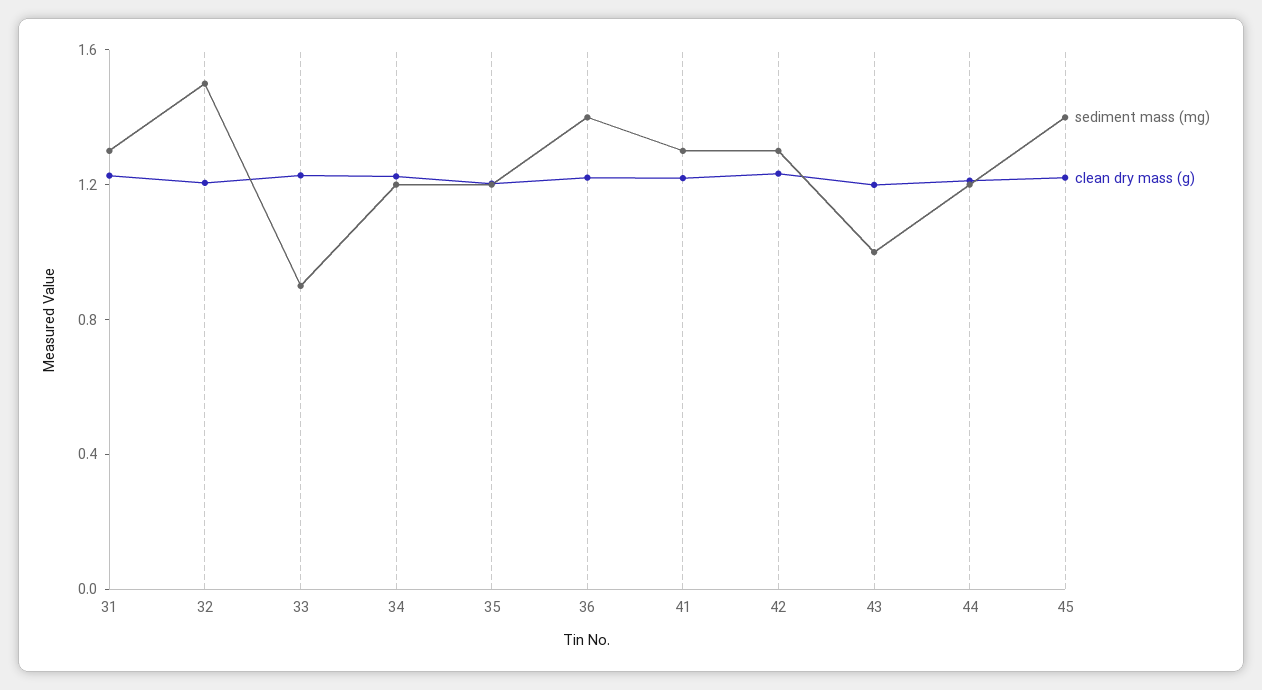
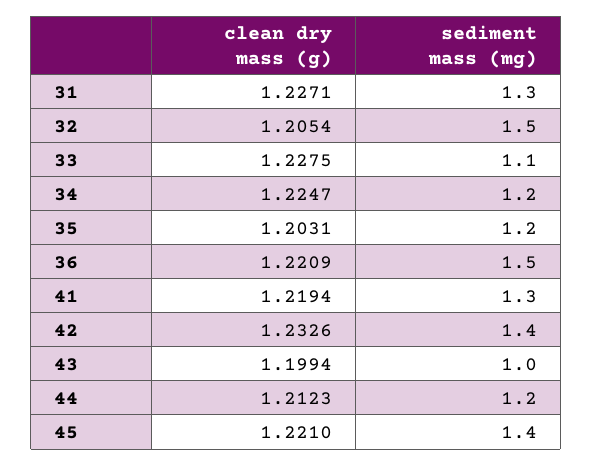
  {
    "sediment mass (mg)": {
      "31": 1.3,
      "32": 1.5,
-     "33": 0.9,
+     "33": 1.1,
      "34": 1.2,
      "35": 1.2,
-     "36": 1.4,
+     "36": 1.5,
      "41": 1.3,
-     "42": 1.3,
+     "42": 1.4,
      "43": 1,
      "44": 1.2,
      "45": 1.4
    },
    "clean dry mass (g)": {
      "31": 1.2271,
      "32": 1.2054,
      "33": 1.2275,
      "34": 1.2247,
      "35": 1.2031,
      "36": 1.2209,
      "41": 1.2194,
      "42": 1.2326,
      "43": 1.1994,
      "44": 1.2123,
      "45": 1.221
    }
  }

